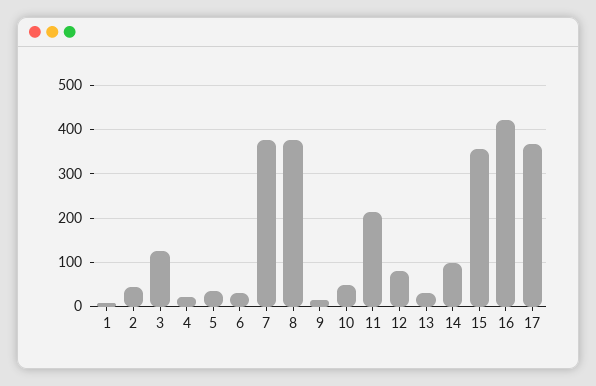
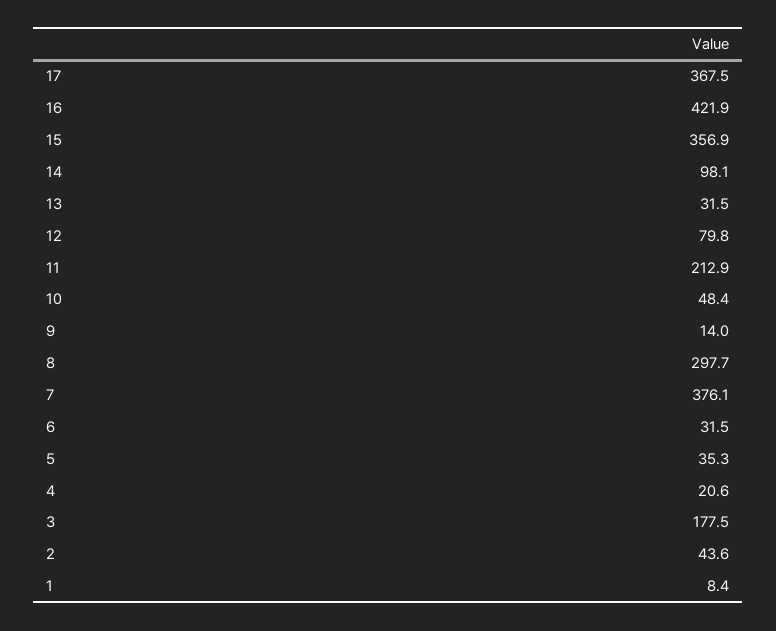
  {
    "1": 8.4,
    "2": 43.6,
-   "3": 120,
+   "3": 177.5,
    "4": 20.6,
    "5": 35.3,
    "6": 31.5,
    "7": 376.1,
-   "8": 380,
+   "8": 297.7,
    "9": 14,
    "10": 48.4,
    "11": 212.9,
    "12": 79.8,
    "13": 31.5,
    "14": 98.1,
    "15": 356.9,
    "16": 421.9,
    "17": 367.5
  }

